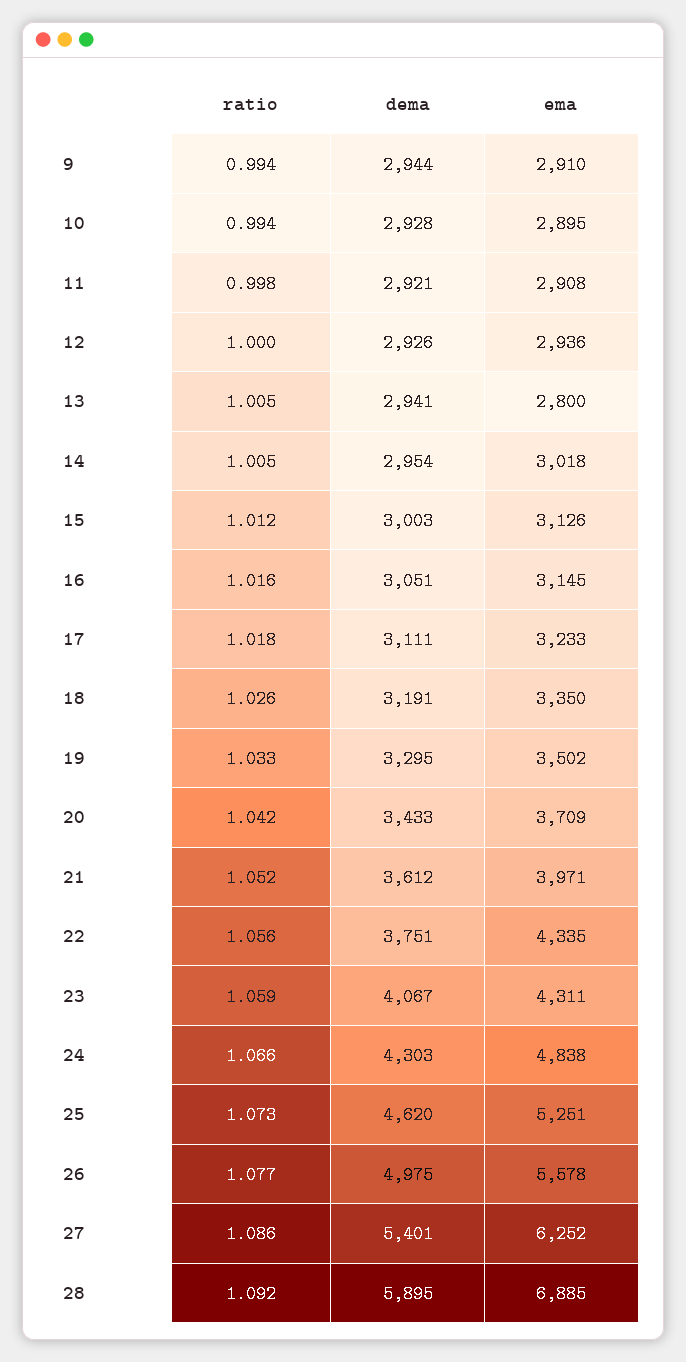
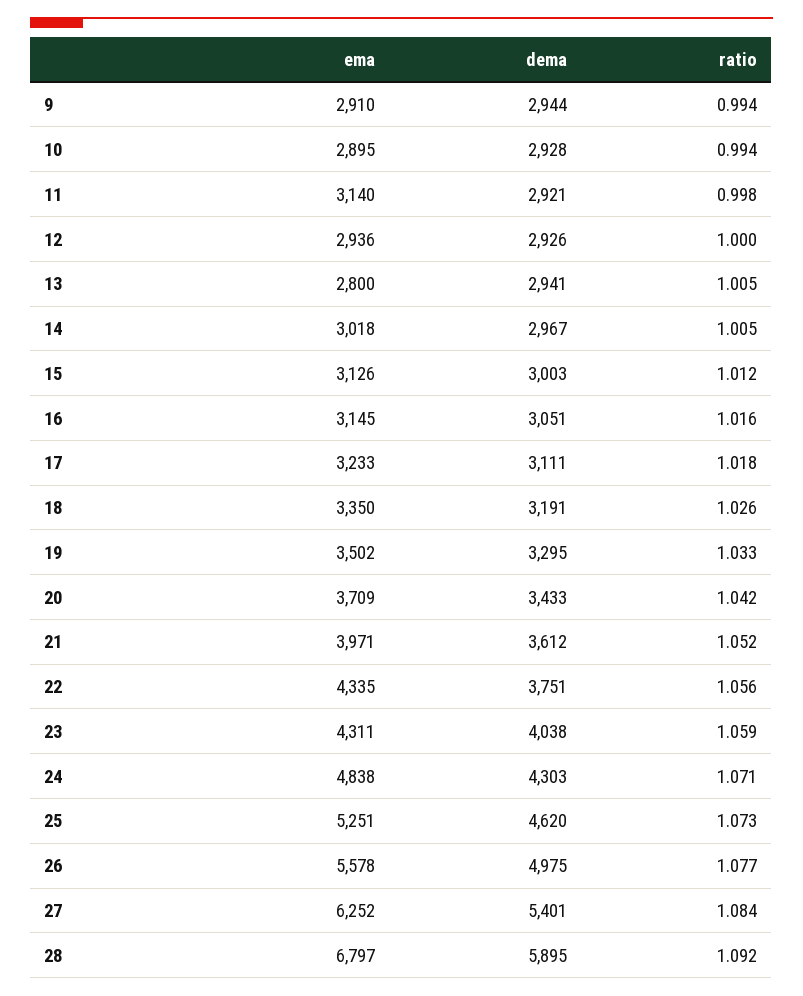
  {
    "ratio": {
      "9": 0.994,
      "10": 0.994,
      "11": 0.998,
      "12": 1,
      "13": 1.005,
      "14": 1.005,
      "15": 1.012,
      "16": 1.016,
      "17": 1.018,
      "18": 1.026,
      "19": 1.033,
      "20": 1.042,
      "21": 1.052,
      "22": 1.056,
      "23": 1.059,
-     "24": 1.066,
+     "24": 1.071,
      "25": 1.073,
      "26": 1.077,
-     "27": 1.086,
+     "27": 1.084,
      "28": 1.092
    },
    "dema": {
      "9": 2944,
      "10": 2928,
      "11": 2921,
      "12": 2926,
      "13": 2941,
-     "14": 2954,
+     "14": 2967,
      "15": 3003,
      "16": 3051,
      "17": 3111,
      "18": 3191,
      "19": 3295,
      "20": 3433,
      "21": 3612,
      "22": 3751,
-     "23": 4067,
+     "23": 4038,
      "24": 4303,
      "25": 4620,
      "26": 4975,
      "27": 5401,
      "28": 5895
    },
    "ema": {
      "9": 2910,
      "10": 2895,
-     "11": 2908,
+     "11": 3140,
      "12": 2936,
      "13": 2800,
      "14": 3018,
      "15": 3126,
      "16": 3145,
      "17": 3233,
      "18": 3350,
      "19": 3502,
      "20": 3709,
      "21": 3971,
      "22": 4335,
      "23": 4311,
      "24": 4838,
      "25": 5251,
      "26": 5578,
      "27": 6252,
-     "28": 6885
+     "28": 6797
    }
  }

